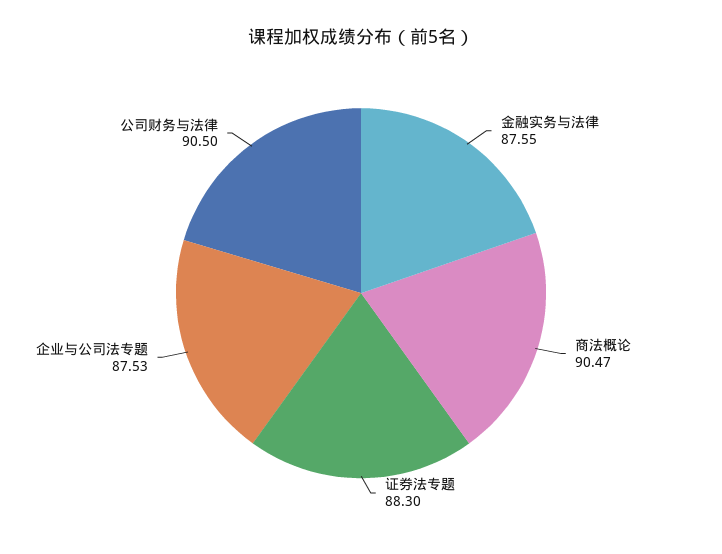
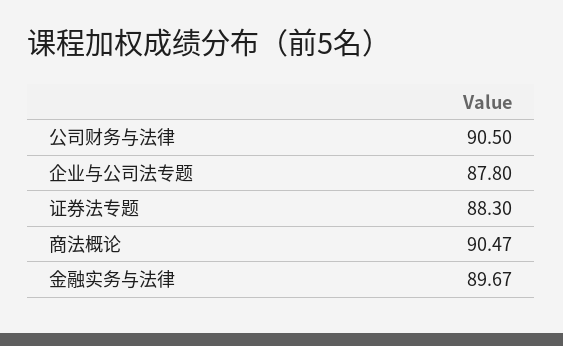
  {
-   "金融实务与法律": 87.55,
+   "金融实务与法律": 89.67,
    "商法概论": 90.47,
    "证券法专题": 88.3,
-   "企业与公司法专题": 87.53,
+   "企业与公司法专题": 87.8,
    "公司财务与法律": 90.5
  }

